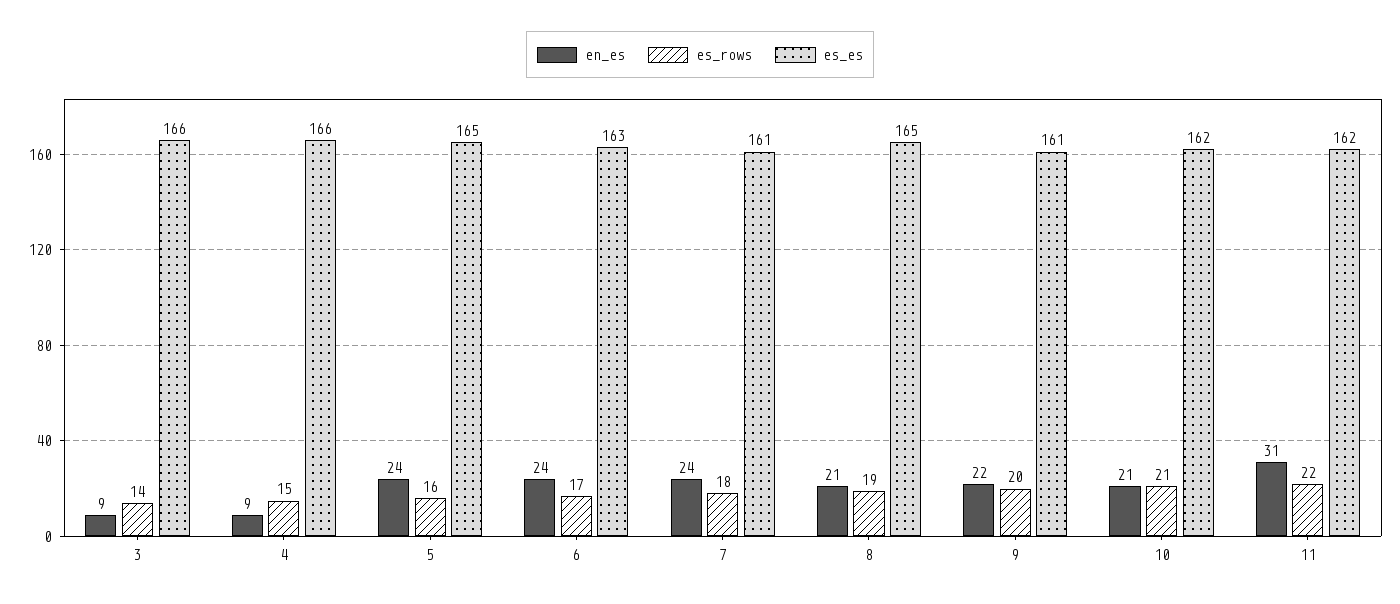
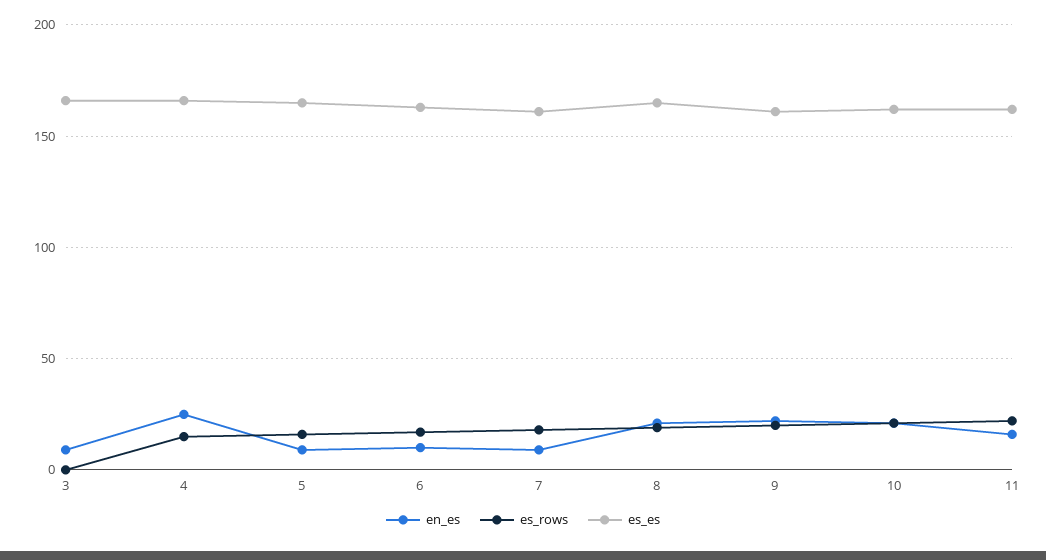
  {
    "en_es": {
      "3": 9,
-     "4": 9,
+     "4": 25,
-     "5": 24,
+     "5": 10,
-     "6": 24,
+     "6": 10,
-     "7": 24,
+     "7": 10,
      "8": 21,
      "9": 22,
      "10": 21,
-     "11": 31
+     "11": 15
    },
    "es_rows": {
-     "3": 14,
+     "3": 0,
      "4": 15,
      "5": 16,
      "6": 17,
      "7": 18,
      "8": 19,
      "9": 20,
      "10": 21,
      "11": 22
    },
    "es_es": {
      "3": 166,
      "4": 166,
      "5": 165,
      "6": 163,
      "7": 161,
      "8": 165,
      "9": 161,
      "10": 162,
      "11": 162
    }
  }

